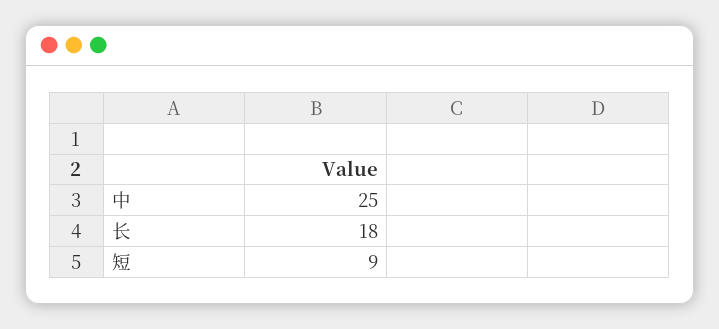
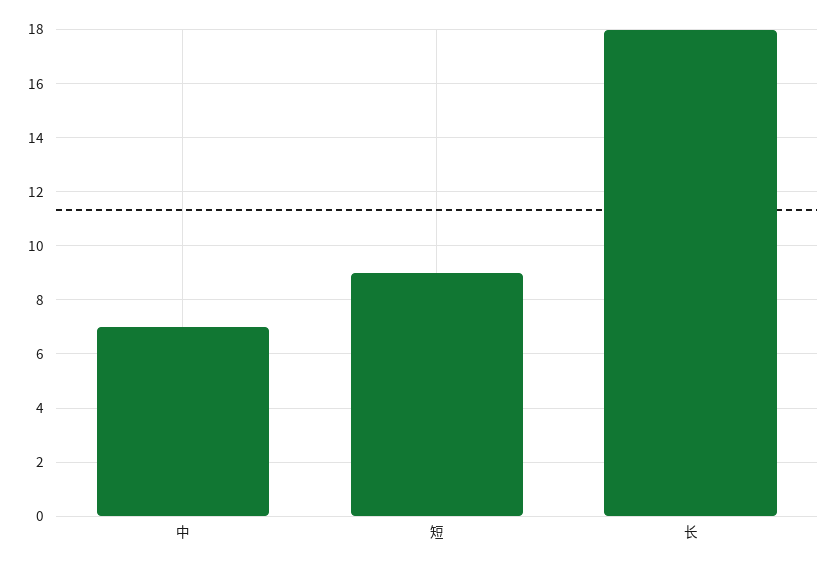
  {
-   "中": 25,
+   "中": 7,
    "长": 18,
    "短": 9
  }

